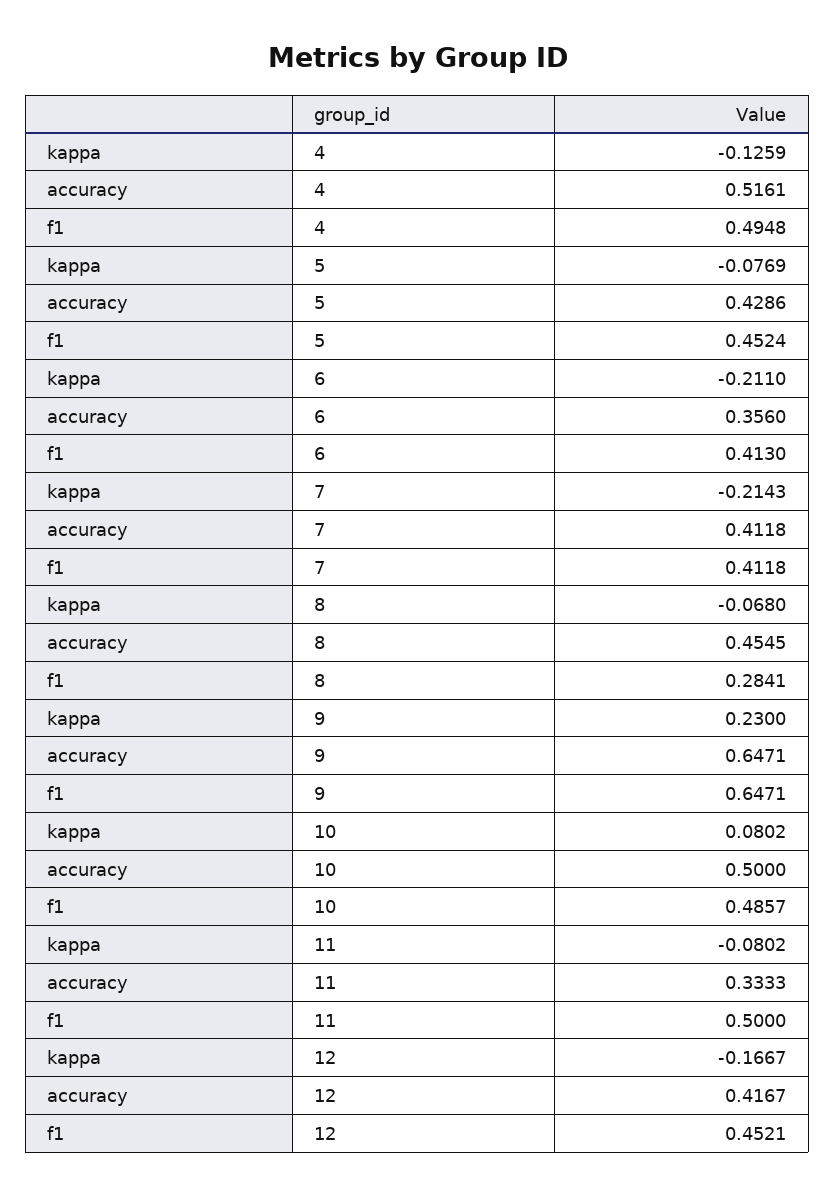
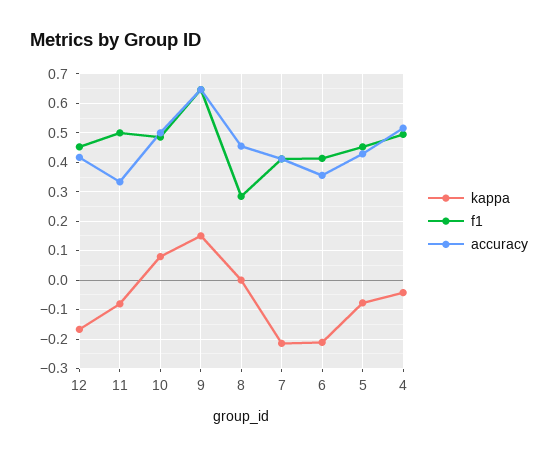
  {
    "kappa": {
-     "4": -0.1259,
+     "4": -0.05,
      "5": -0.0769,
      "6": -0.211,
      "7": -0.2143,
-     "8": -0.068,
+     "8": 0,
-     "9": 0.23,
+     "9": 0.15,
      "10": 0.0802,
      "11": -0.0802,
      "12": -0.1667
    },
    "accuracy": {
      "4": 0.5161,
      "5": 0.4286,
      "6": 0.356,
      "7": 0.4118,
      "8": 0.4545,
      "9": 0.6471,
      "10": 0.5,
      "11": 0.3333,
      "12": 0.4167
    },
    "f1": {
      "4": 0.4948,
      "5": 0.4524,
      "6": 0.413,
      "7": 0.4118,
      "8": 0.2841,
      "9": 0.6471,
      "10": 0.4857,
      "11": 0.5,
      "12": 0.4521
    }
  }

